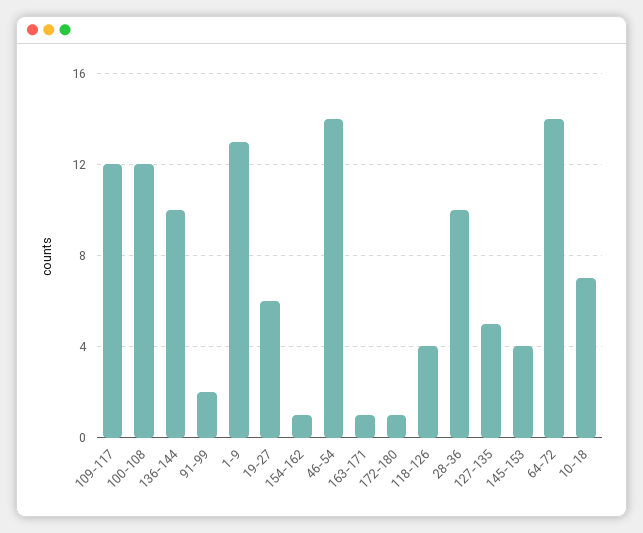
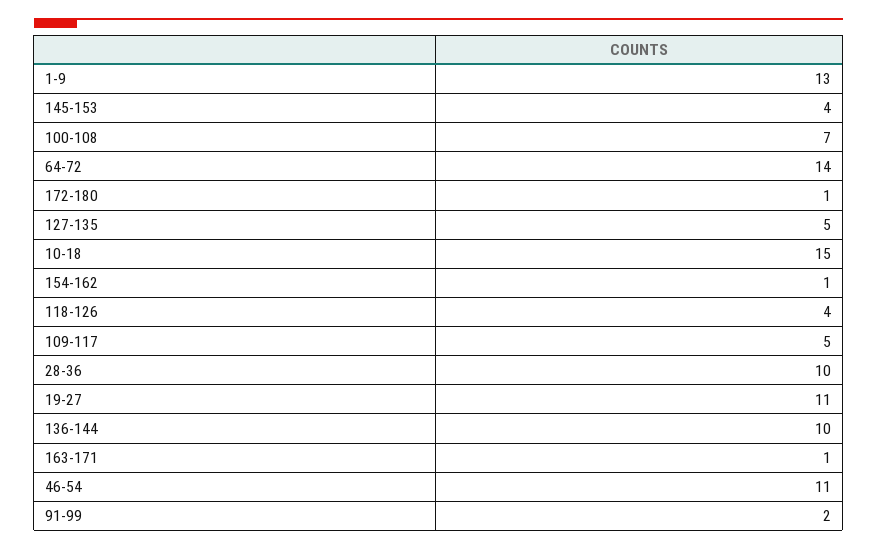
  {
-   "109-117": 12,
+   "109-117": 5,
-   "100-108": 12,
+   "100-108": 7,
    "136-144": 10,
    "91-99": 2,
    "1-9": 13,
-   "19-27": 6,
+   "19-27": 11,
    "154-162": 1,
-   "46-54": 14,
+   "46-54": 11,
    "163-171": 1,
    "172-180": 1,
    "118-126": 4,
    "28-36": 10,
    "127-135": 5,
    "145-153": 4,
    "64-72": 14,
-   "10-18": 7
+   "10-18": 15
  }

